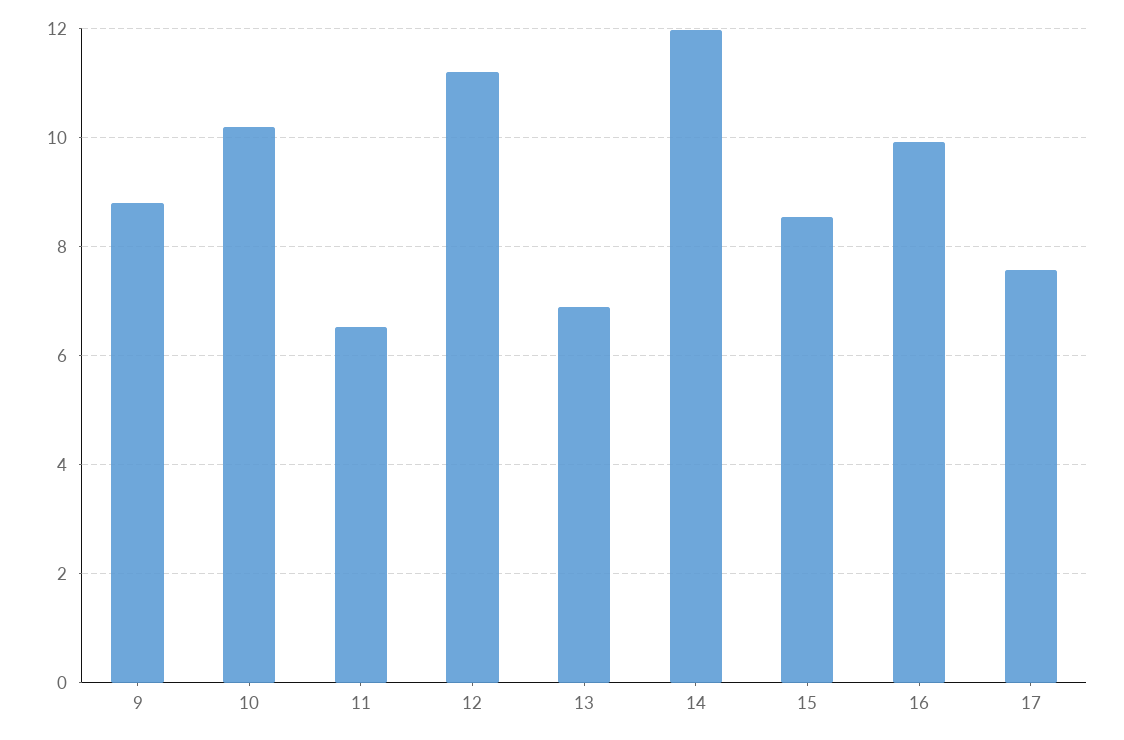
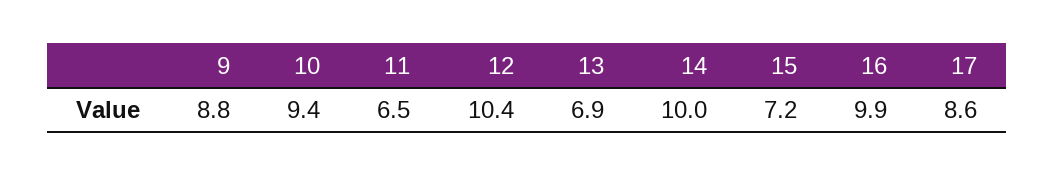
  {
    "9": 8.8,
-   "10": 10.2,
+   "10": 9.4,
    "11": 6.5,
-   "12": 11.2,
+   "12": 10.4,
    "13": 6.9,
-   "14": 12,
+   "14": 10,
-   "15": 8.6,
+   "15": 7.2,
    "16": 9.9,
-   "17": 7.6
+   "17": 8.6
  }

